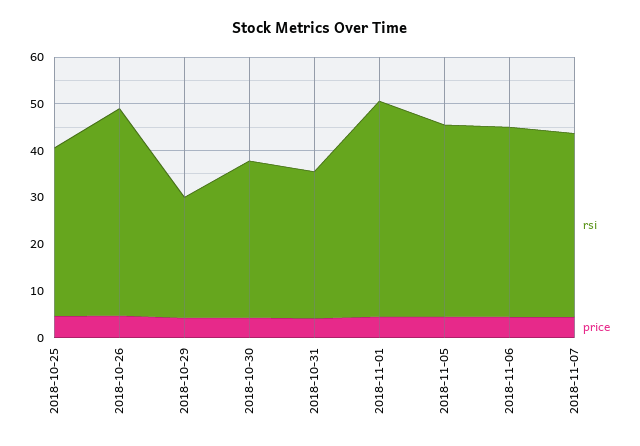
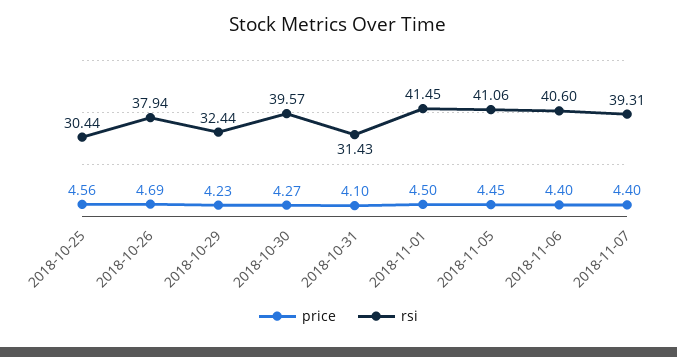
  {
    "rsi": {
-     "2018-10-25": 36,
+     "2018-10-25": 30.44,
-     "2018-10-26": 44,
+     "2018-10-26": 37.94,
-     "2018-10-29": 26,
+     "2018-10-29": 32.44,
-     "2018-10-30": 34,
+     "2018-10-30": 39.57,
      "2018-10-31": 31.43,
-     "2018-11-01": 46,
+     "2018-11-01": 41.45,
      "2018-11-05": 41.06,
      "2018-11-06": 40.6,
      "2018-11-07": 39.31
    },
    "price": {
      "2018-10-25": 4.56,
      "2018-10-26": 4.69,
      "2018-10-29": 4.23,
      "2018-10-30": 4.27,
      "2018-10-31": 4.1,
      "2018-11-01": 4.5,
      "2018-11-05": 4.45,
      "2018-11-06": 4.4,
      "2018-11-07": 4.4
    }
  }

